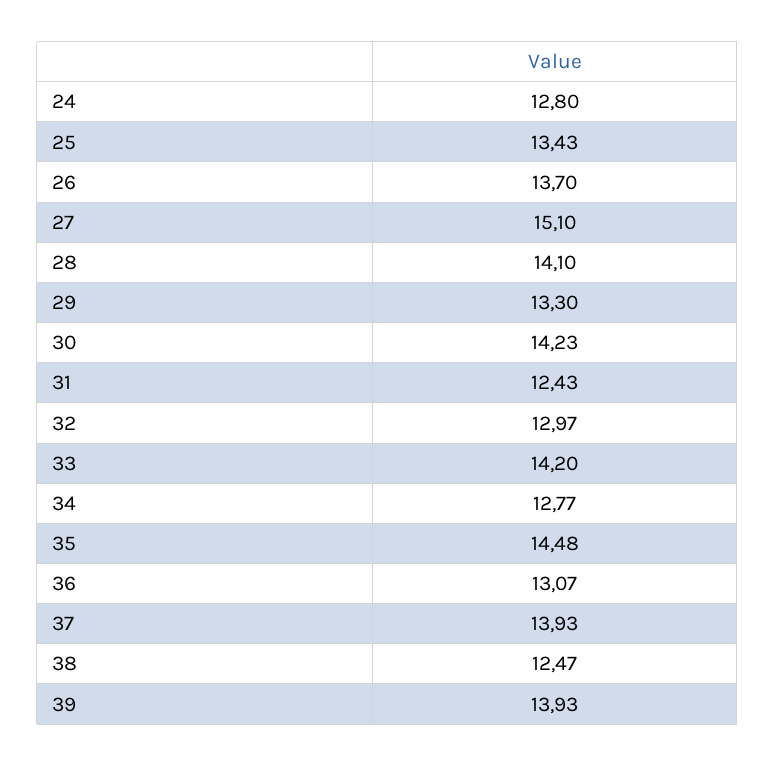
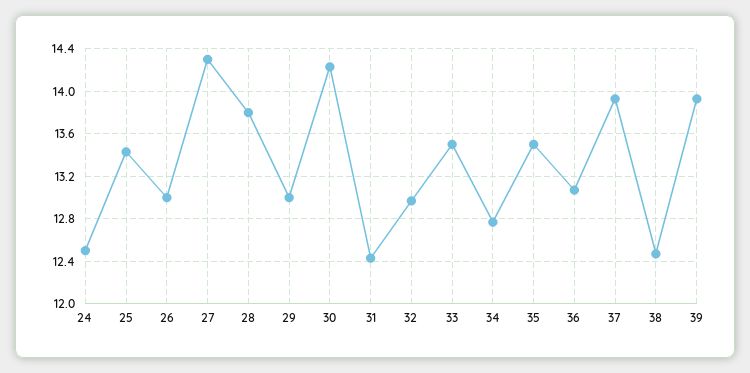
  {
-   "24": 12.8,
+   "24": 12.5,
    "25": 13.43,
-   "26": 13.7,
+   "26": 13,
-   "27": 15.1,
+   "27": 14.3,
-   "28": 14.1,
+   "28": 13.8,
-   "29": 13.3,
+   "29": 13,
    "30": 14.23,
    "31": 12.43,
    "32": 12.97,
-   "33": 14.2,
+   "33": 13.5,
    "34": 12.77,
-   "35": 14.48,
+   "35": 13.5,
    "36": 13.07,
    "37": 13.93,
    "38": 12.47,
    "39": 13.93
  }

